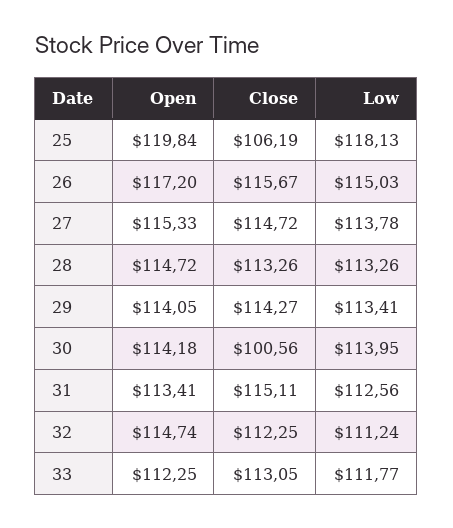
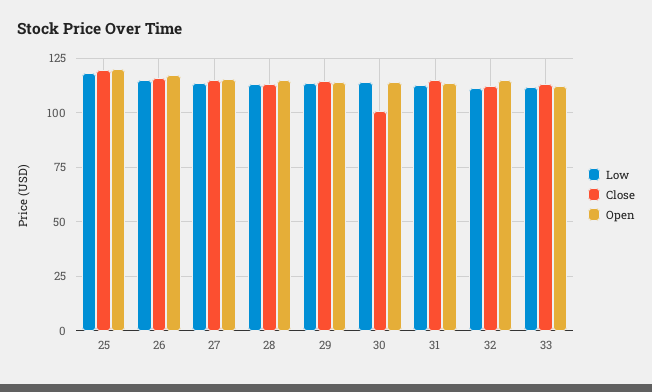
  {
    "Open": {
      "25": 119.84,
      "26": 117.2,
      "27": 115.33,
      "28": 114.72,
      "29": 114.05,
      "30": 114.18,
      "31": 113.41,
      "32": 114.74,
      "33": 112.25
    },
    "Close": {
-     "25": 106.19,
+     "25": 120,
      "26": 115.67,
      "27": 114.72,
      "28": 113.26,
      "29": 114.27,
      "30": 100.56,
      "31": 115.11,
      "32": 112.25,
      "33": 113.05
    },
    "Low": {
      "25": 118.13,
      "26": 115.03,
      "27": 113.78,
      "28": 113.26,
      "29": 113.41,
      "30": 113.95,
      "31": 112.56,
      "32": 111.24,
      "33": 111.77
    }
  }

